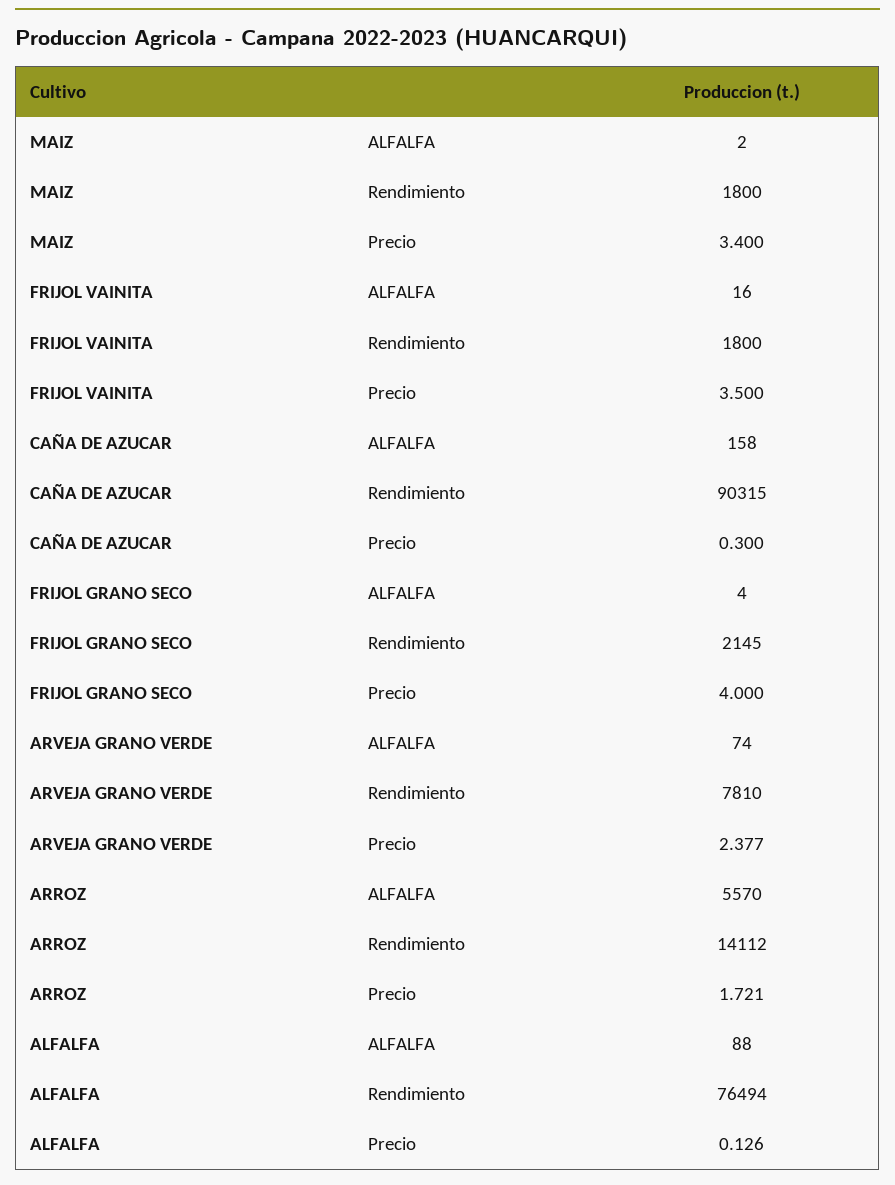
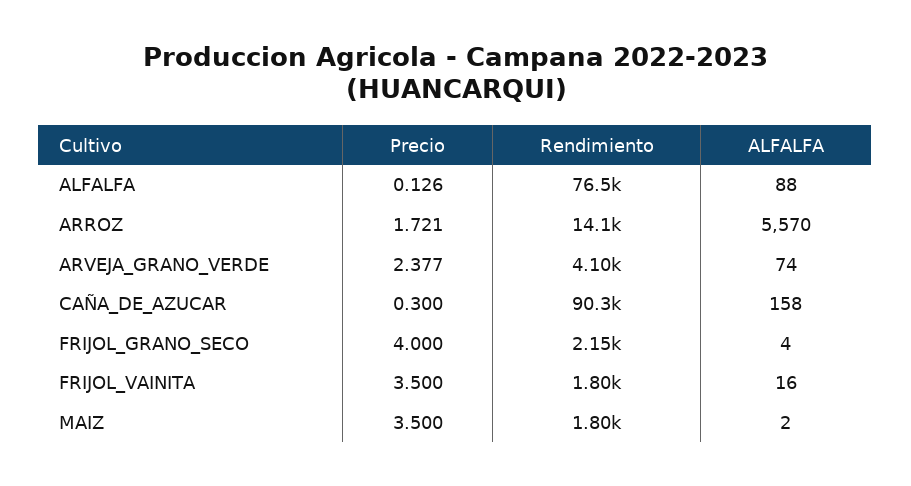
  {
    "MAIZ": {
      "ALFALFA": 2,
      "Rendimiento": 1800,
-     "Precio": 3.4
+     "Precio": 3.5
    },
    "FRIJOL VAINITA": {
      "ALFALFA": 16,
      "Rendimiento": 1800,
      "Precio": 3.5
    },
    "CAÑA DE AZUCAR": {
      "ALFALFA": 158,
      "Rendimiento": 90315,
      "Precio": 0.3
    },
    "FRIJOL GRANO SECO": {
      "ALFALFA": 4,
      "Rendimiento": 2145,
      "Precio": 4
    },
    "ARVEJA GRANO VERDE": {
      "ALFALFA": 74,
-     "Rendimiento": 7810,
+     "Rendimiento": 4100,
      "Precio": 2.377
    },
    "ARROZ": {
      "ALFALFA": 5570,
      "Rendimiento": 14112,
      "Precio": 1.721
    },
    "ALFALFA": {
      "ALFALFA": 88,
      "Rendimiento": 76494,
      "Precio": 0.126
    }
  }

